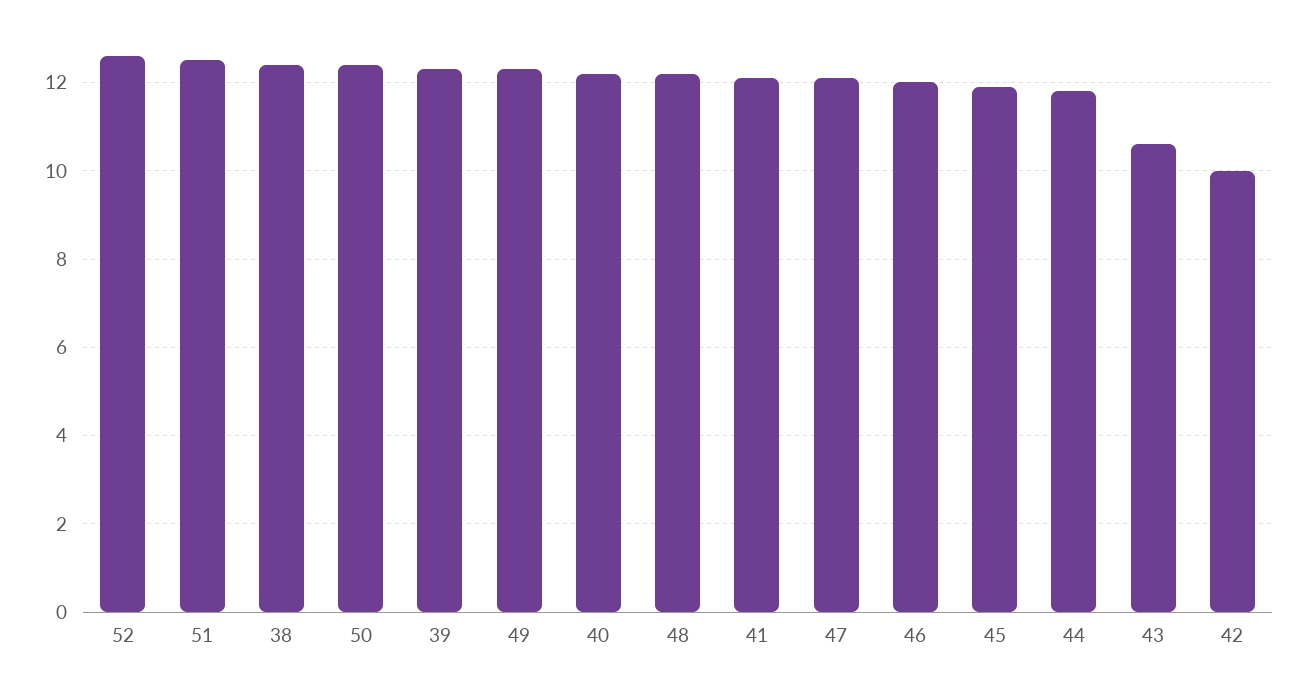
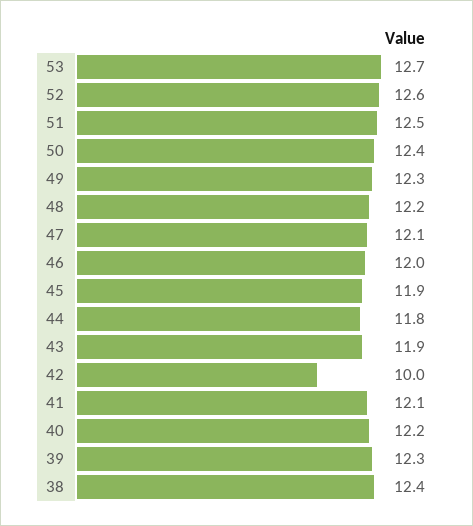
  {
    "52": 12.6,
    "51": 12.5,
    "38": 12.4,
    "50": 12.4,
    "39": 12.3,
    "49": 12.3,
    "40": 12.2,
    "48": 12.2,
    "41": 12.1,
    "47": 12.1,
    "46": 12,
    "45": 11.9,
    "44": 11.8,
-   "43": 10.5,
+   "43": 11.9,
-   "42": 10
+   "42": 10,
+   "53": 12.7
  }

